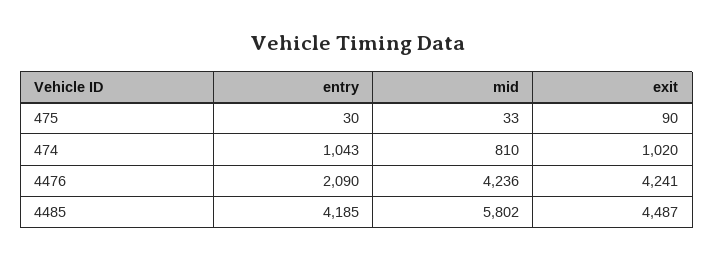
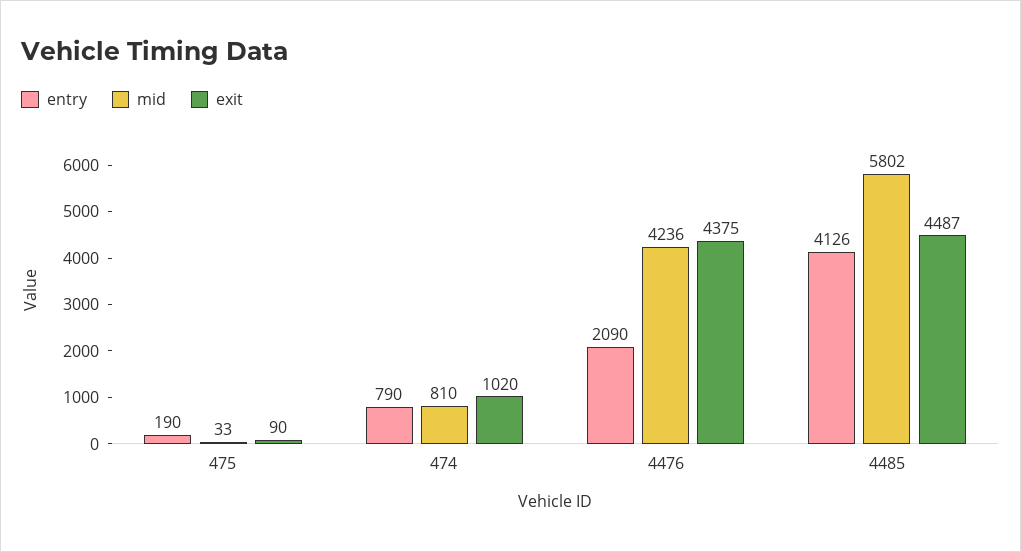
  {
    "entry": {
-     "475": 30,
+     "475": 190,
-     "474": 1043,
+     "474": 790,
      "4476": 2090,
-     "4485": 4185
+     "4485": 4126
    },
    "mid": {
      "475": 33,
      "474": 810,
      "4476": 4236,
      "4485": 5802
    },
    "exit": {
      "475": 90,
      "474": 1020,
-     "4476": 4241,
+     "4476": 4375,
      "4485": 4487
    }
  }

